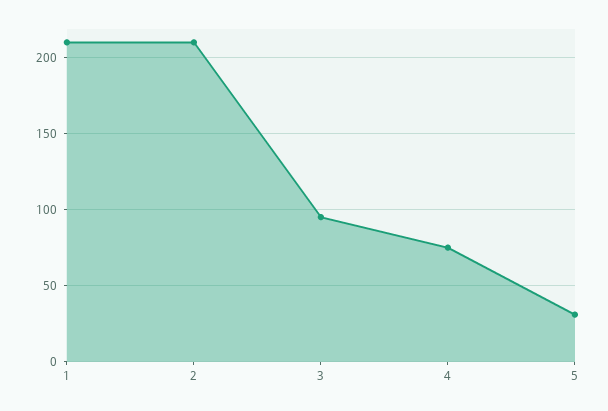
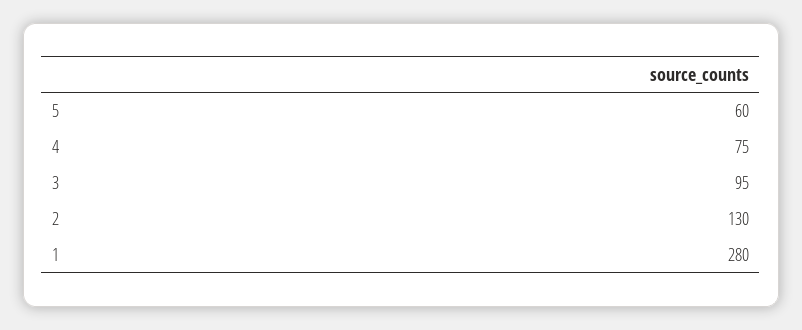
  {
-   "1": 210,
+   "1": 280,
-   "2": 210,
+   "2": 130,
    "3": 95,
    "4": 75,
-   "5": 30
+   "5": 60
  }

